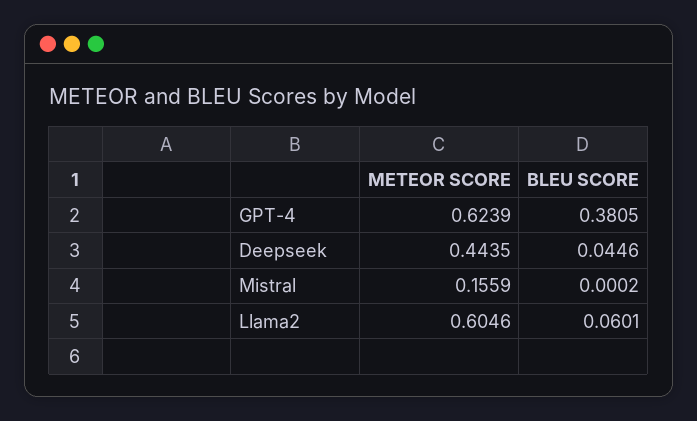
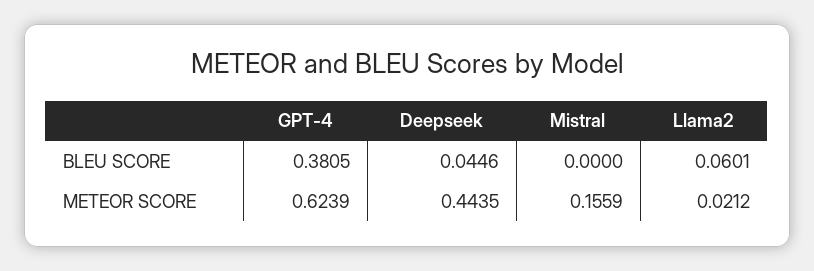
  {
    "METEOR SCORE": {
      "GPT-4": 0.6239,
      "Deepseek": 0.4435,
      "Mistral": 0.1559,
-     "Llama2": 0.6046
+     "Llama2": 0.0212
    },
    "BLEU SCORE": {
      "GPT-4": 0.3805,
      "Deepseek": 0.0446,
-     "Mistral": 0.0002,
+     "Mistral": 0,
      "Llama2": 0.0601
    }
  }

